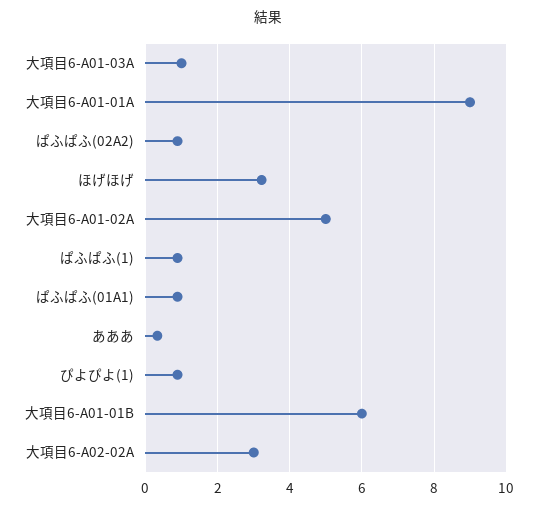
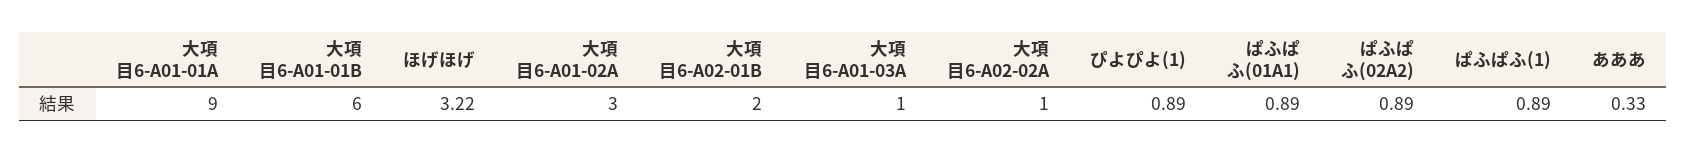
  {
    "大項目6-A01-03A": 1,
    "大項目6-A01-01A": 9,
    "ぱふぱふ(02A2)": 0.89,
    "ほげほげ": 3.22,
-   "大項目6-A01-02A": 5,
+   "大項目6-A01-02A": 3,
    "ぱふぱふ(1)": 0.89,
    "ぱふぱふ(01A1)": 0.89,
    "あああ": 0.33,
    "ぴよぴよ(1)": 0.89,
    "大項目6-A01-01B": 6,
-   "大項目6-A02-02A": 3
+   "大項目6-A02-02A": 1,
+   "大項目6-A02-01B": 2
  }

